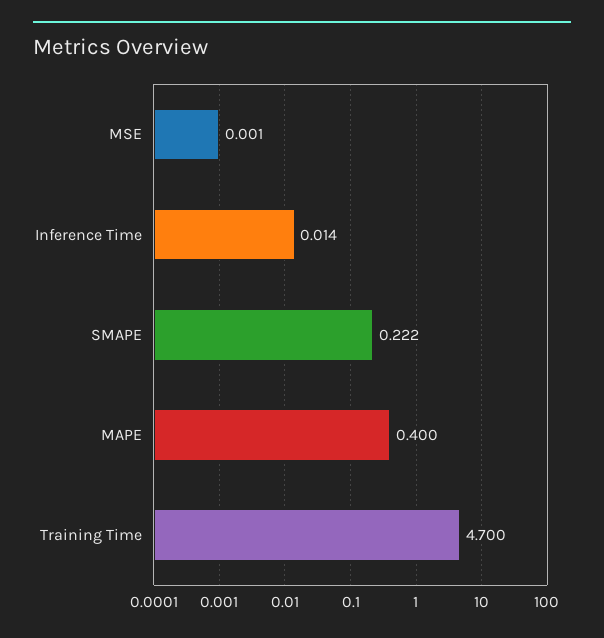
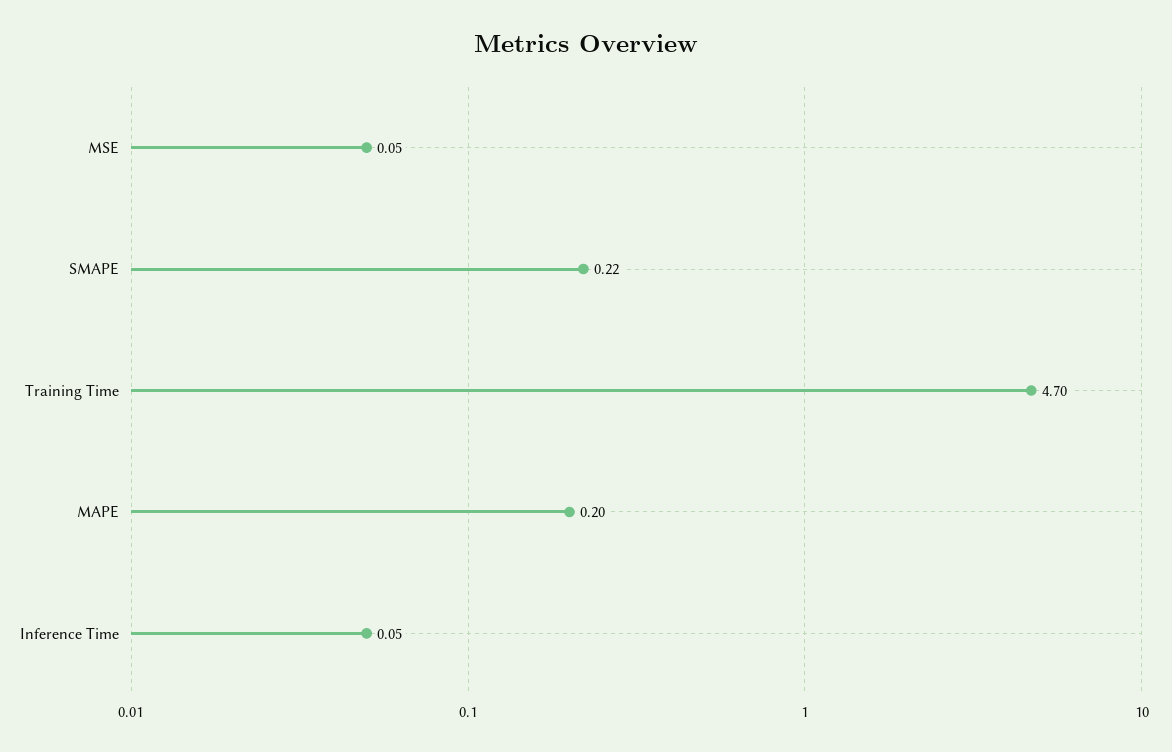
  {
-   "MSE": 0.001,
+   "MSE": 0.05,
-   "Inference Time": 0.014,
+   "Inference Time": 0.05,
    "SMAPE": 0.222,
-   "MAPE": 0.4,
+   "MAPE": 0.2,
    "Training Time": 4.7
  }

